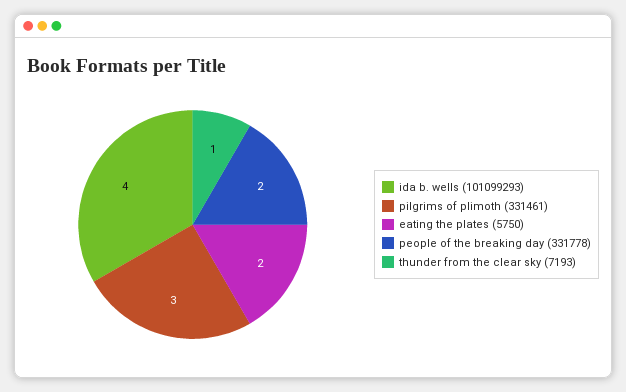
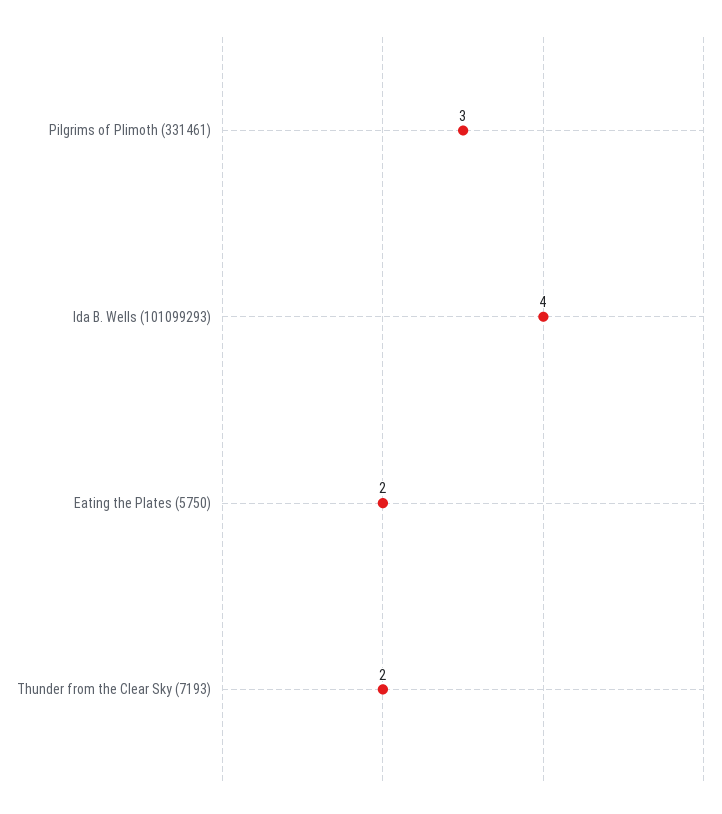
  {
    "ida b. wells (101099293)": 4,
    "pilgrims of plimoth (331461)": 3,
    "eating the plates (5750)": 2,
-   "people of the breaking day (331778)": 2,
-   "thunder from the clear sky (7193)": 1
+   "thunder from the clear sky (7193)": 2
  }

